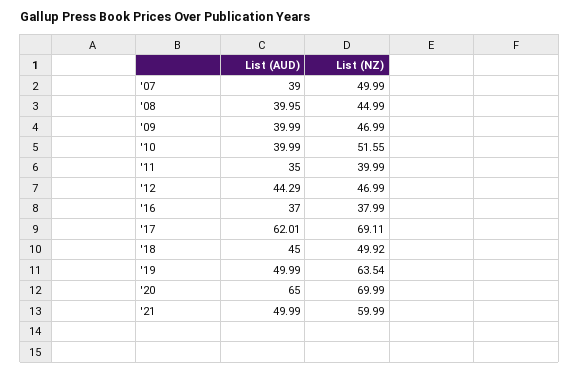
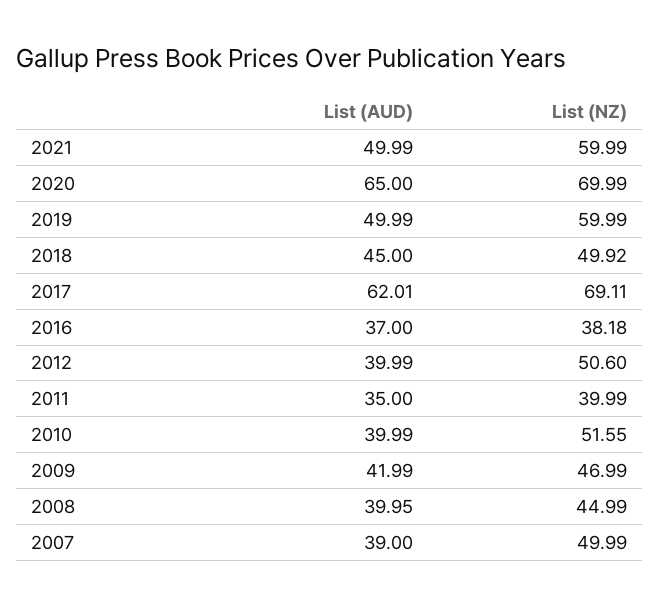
  {
    "List (AUD)": {
      "'07": 39,
      "'08": 39.95,
-     "'09": 39.99,
+     "'09": 41.99,
      "'10": 39.99,
      "'11": 35,
-     "'12": 44.29,
+     "'12": 39.99,
      "'16": 37,
      "'17": 62.01,
      "'18": 45,
      "'19": 49.99,
      "'20": 65,
      "'21": 49.99
    },
    "List (NZ)": {
      "'07": 49.99,
      "'08": 44.99,
      "'09": 46.99,
      "'10": 51.55,
      "'11": 39.99,
-     "'12": 46.99,
+     "'12": 50.6,
-     "'16": 37.99,
+     "'16": 38.18,
      "'17": 69.11,
      "'18": 49.92,
-     "'19": 63.54,
+     "'19": 59.99,
      "'20": 69.99,
      "'21": 59.99
    }
  }

